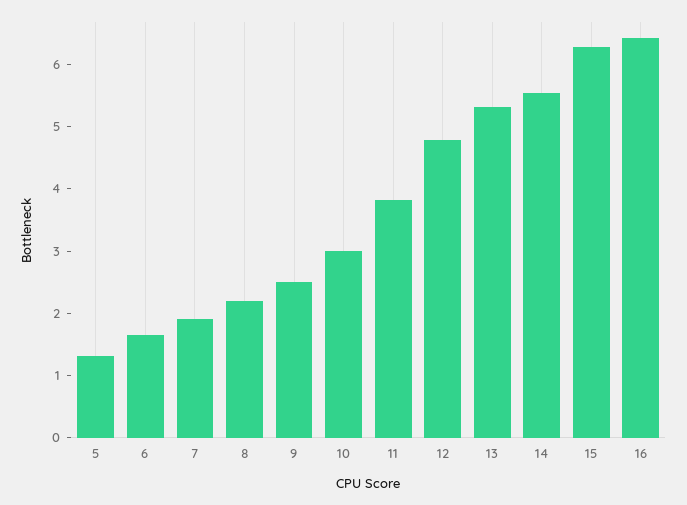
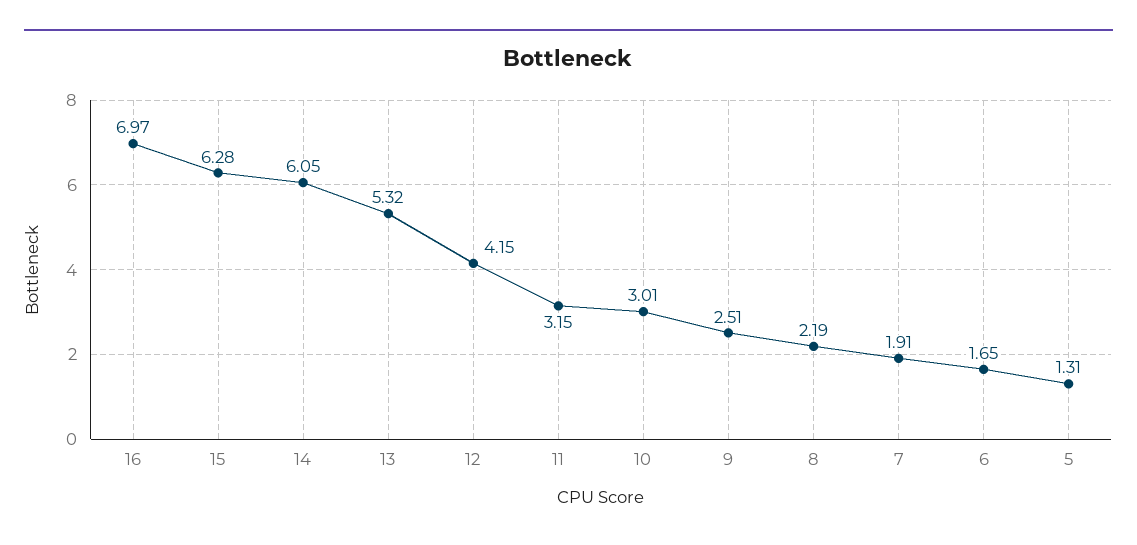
  {
    "5": 1.31,
    "6": 1.65,
    "7": 1.91,
    "8": 2.19,
    "9": 2.51,
    "10": 3.01,
-   "11": 3.8,
+   "11": 3.15,
-   "12": 4.8,
+   "12": 4.15,
    "13": 5.32,
-   "14": 5.6,
+   "14": 6.05,
    "15": 6.28,
-   "16": 6.4
+   "16": 6.97
  }

